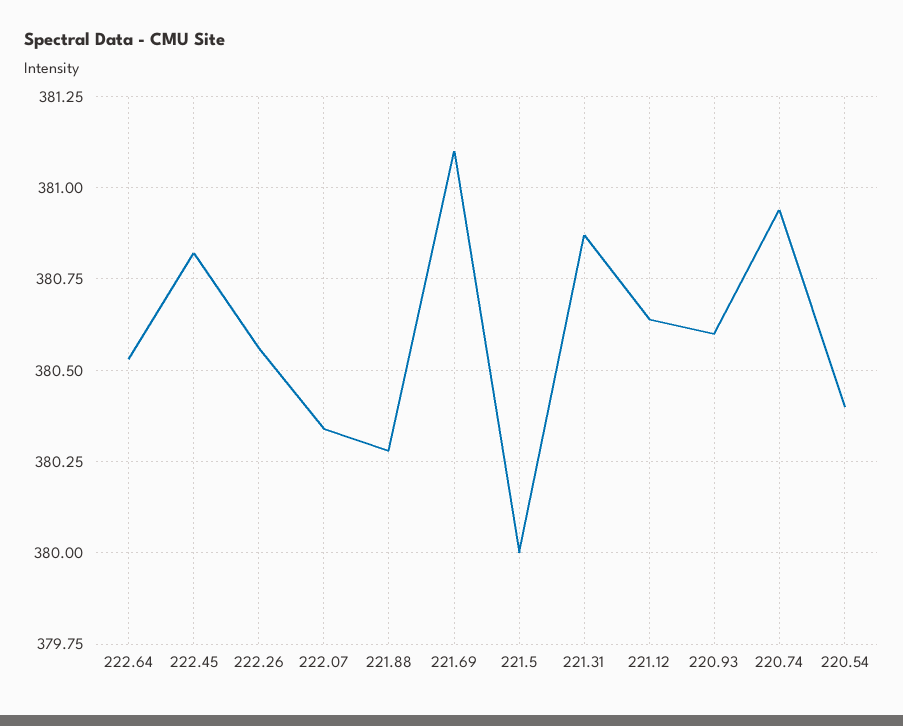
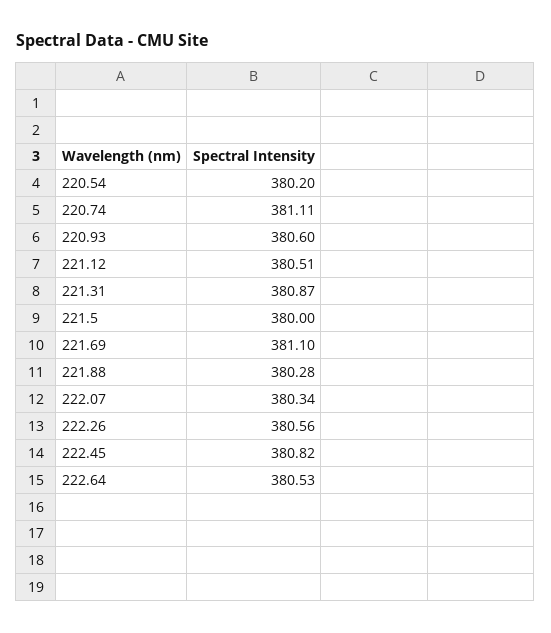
  {
    "222.64": 380.53,
    "222.45": 380.82,
    "222.26": 380.56,
    "222.07": 380.34,
    "221.88": 380.28,
    "221.69": 381.1,
    "221.5": 380,
    "221.31": 380.87,
-   "221.12": 380.65,
+   "221.12": 380.51,
    "220.93": 380.6,
-   "220.74": 380.95,
+   "220.74": 381.11,
-   "220.54": 380.4
+   "220.54": 380.2
  }

